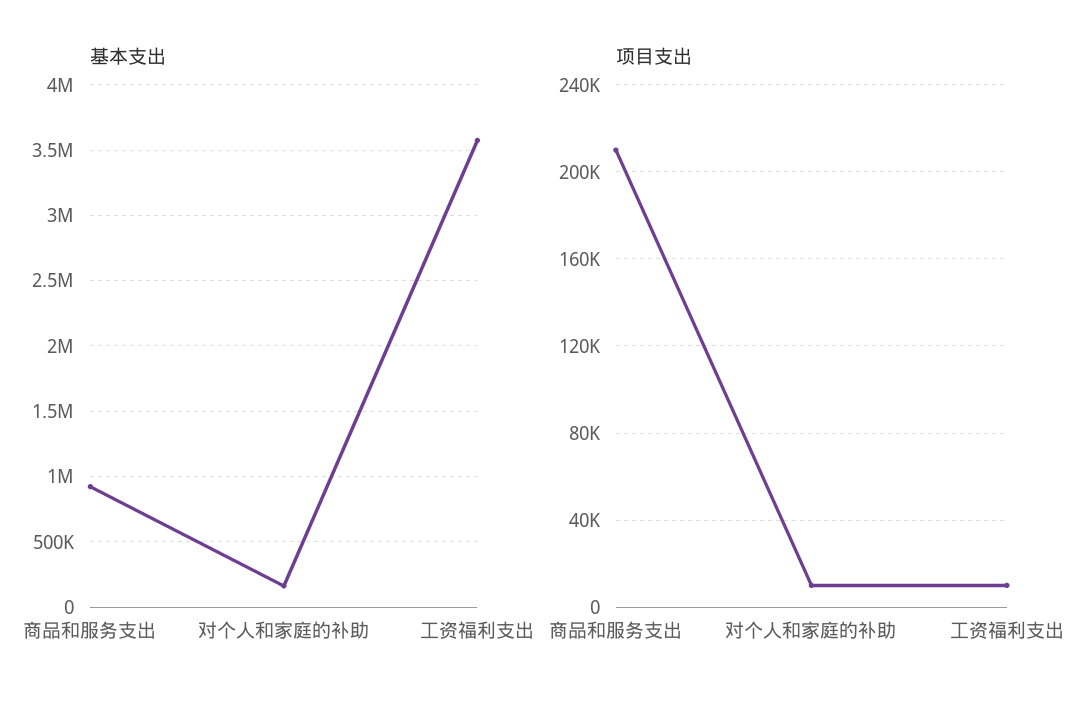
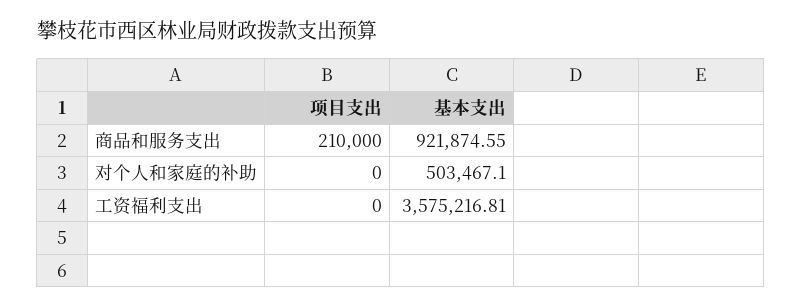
  {
    "基本支出": {
      "商品和服务支出": 921874.55,
-     "对个人和家庭的补助": 150000,
+     "对个人和家庭的补助": 503467.1,
      "工资福利支出": 3575216.81
    },
    "项目支出": {
      "商品和服务支出": 210000,
-     "对个人和家庭的补助": 10000,
+     "对个人和家庭的补助": 0,
-     "工资福利支出": 10000
+     "工资福利支出": 0
    }
  }

